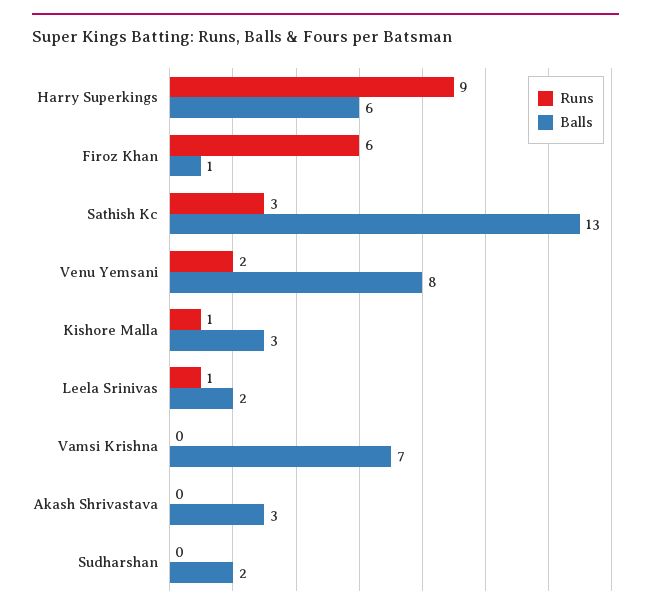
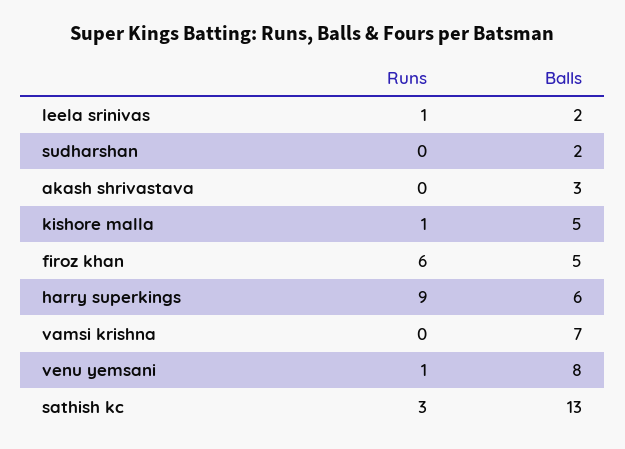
  {
    "Runs": {
      "Harry Superkings": 9,
      "Firoz Khan": 6,
      "Sathish Kc": 3,
-     "Venu Yemsani": 2,
+     "Venu Yemsani": 1,
      "Kishore Malla": 1,
      "Leela Srinivas": 1,
      "Vamsi Krishna": 0,
      "Akash Shrivastava": 0,
      "Sudharshan": 0
    },
    "Balls": {
      "Harry Superkings": 6,
-     "Firoz Khan": 1,
+     "Firoz Khan": 5,
      "Sathish Kc": 13,
      "Venu Yemsani": 8,
-     "Kishore Malla": 3,
+     "Kishore Malla": 5,
      "Leela Srinivas": 2,
      "Vamsi Krishna": 7,
      "Akash Shrivastava": 3,
      "Sudharshan": 2
    }
  }

